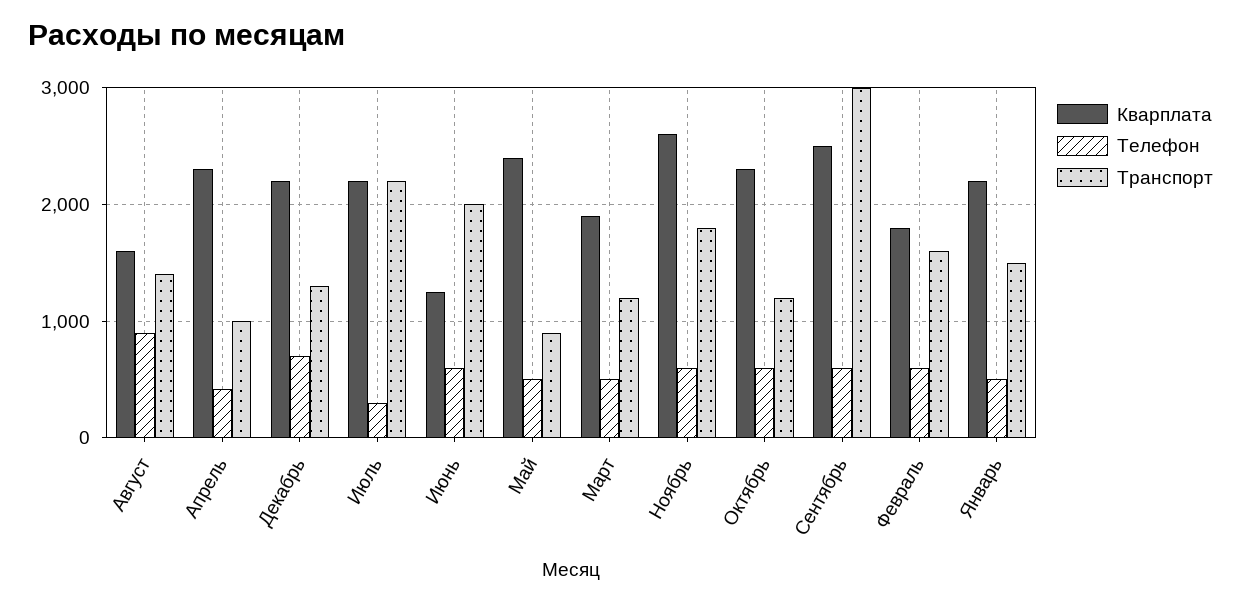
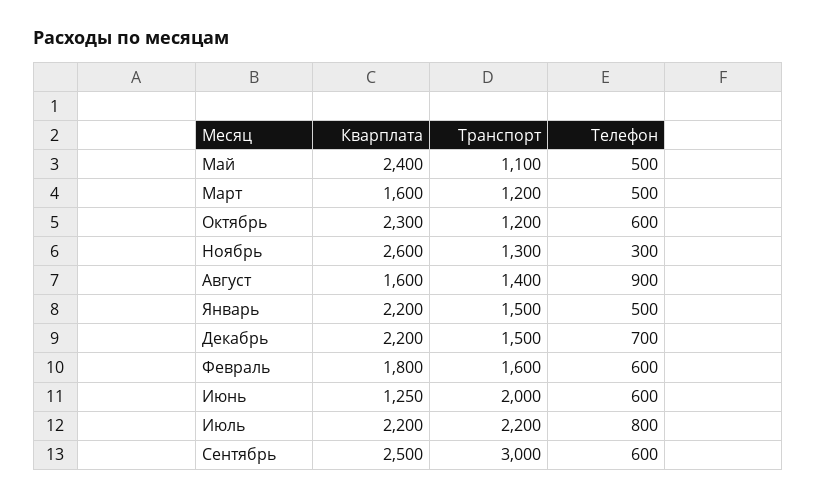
  {
    "Кварплата": {
      "Август": 1600,
-     "Апрель": 2300,
      "Декабрь": 2200,
      "Июль": 2200,
      "Июнь": 1250,
      "Май": 2400,
-     "Март": 1900,
+     "Март": 1600,
      "Ноябрь": 2600,
      "Октябрь": 2300,
      "Сентябрь": 2500,
      "Февраль": 1800,
      "Январь": 2200
    },
    "Телефон": {
      "Август": 900,
-     "Апрель": 400,
      "Декабрь": 700,
-     "Июль": 300,
+     "Июль": 800,
      "Июнь": 600,
      "Май": 500,
      "Март": 500,
-     "Ноябрь": 600,
+     "Ноябрь": 300,
      "Октябрь": 600,
      "Сентябрь": 600,
      "Февраль": 600,
      "Январь": 500
    },
    "Транспорт": {
      "Август": 1400,
-     "Апрель": 1000,
-     "Декабрь": 1300,
+     "Декабрь": 1500,
      "Июль": 2200,
      "Июнь": 2000,
-     "Май": 900,
+     "Май": 1100,
      "Март": 1200,
-     "Ноябрь": 1800,
+     "Ноябрь": 1300,
      "Октябрь": 1200,
      "Сентябрь": 3000,
      "Февраль": 1600,
      "Январь": 1500
    }
  }

